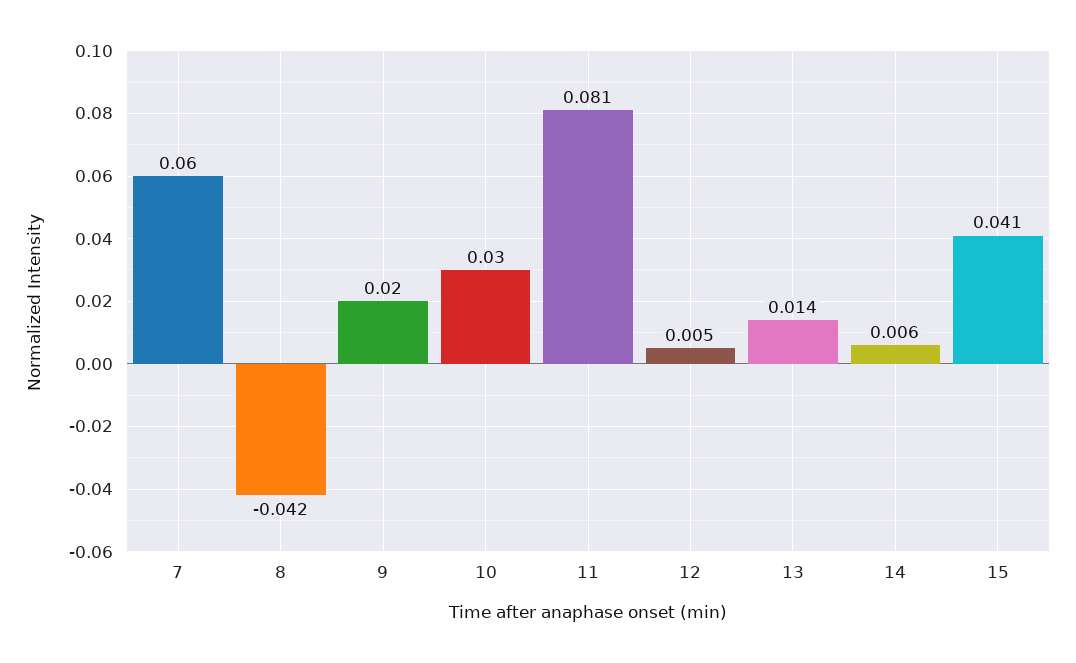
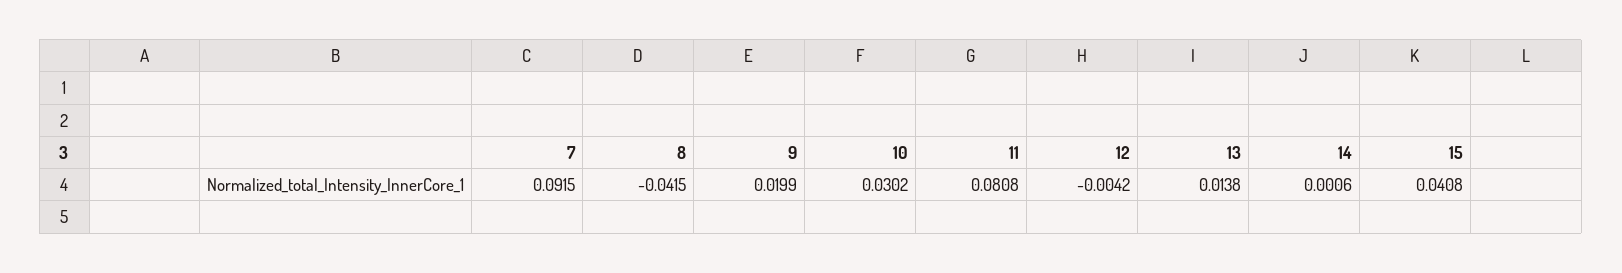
  {
-   "7": 0.06,
+   "7": 0.0915,
    "8": -0.0415,
    "9": 0.0199,
    "10": 0.0302,
    "11": 0.0808,
-   "12": 0.005,
+   "12": -0.0042,
    "13": 0.0138,
-   "14": 0.006,
+   "14": 0.0006,
    "15": 0.0408
  }

